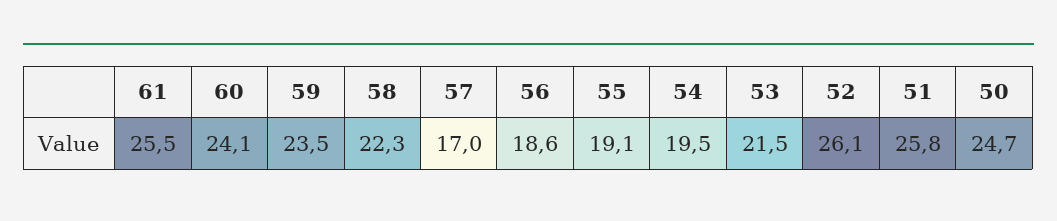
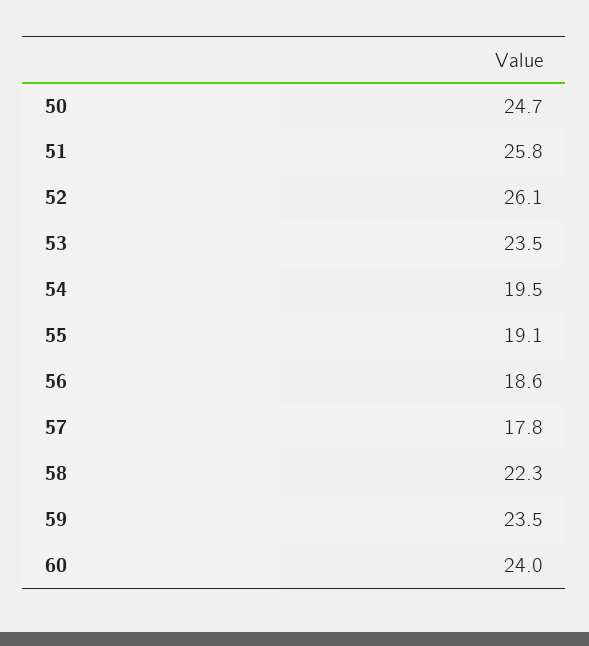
  {
-   "61": 25.5,
-   "60": 24.1,
+   "60": 24,
    "59": 23.5,
    "58": 22.3,
-   "57": 17,
+   "57": 17.8,
    "56": 18.6,
    "55": 19.1,
    "54": 19.5,
-   "53": 21.5,
+   "53": 23.5,
    "52": 26.1,
    "51": 25.8,
    "50": 24.7
  }

